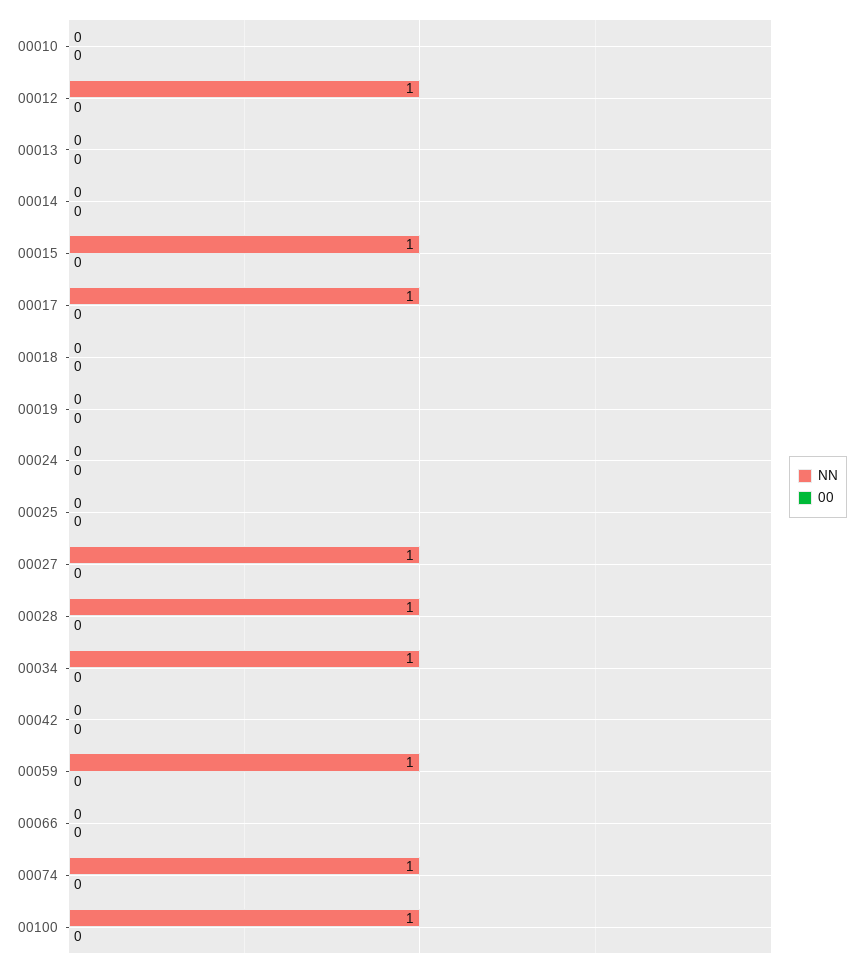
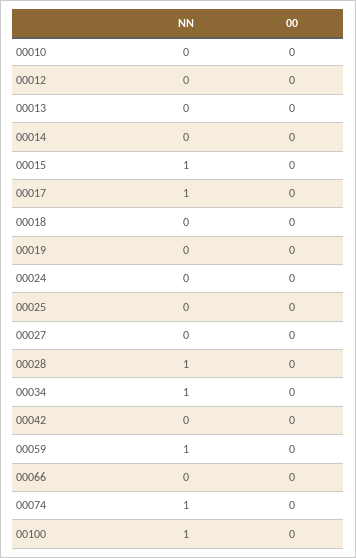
  {
    "NN": {
      "00010": 0,
-     "00012": 1,
+     "00012": 0,
      "00013": 0,
      "00014": 0,
      "00015": 1,
      "00017": 1,
      "00018": 0,
      "00019": 0,
      "00024": 0,
      "00025": 0,
-     "00027": 1,
+     "00027": 0,
      "00028": 1,
      "00034": 1,
      "00042": 0,
      "00059": 1,
      "00066": 0,
      "00074": 1,
      "00100": 1
    },
    "00": {
      "00010": 0,
      "00012": 0,
      "00013": 0,
      "00014": 0,
      "00015": 0,
      "00017": 0,
      "00018": 0,
      "00019": 0,
      "00024": 0,
      "00025": 0,
      "00027": 0,
      "00028": 0,
      "00034": 0,
      "00042": 0,
      "00059": 0,
      "00066": 0,
      "00074": 0,
      "00100": 0
    }
  }

